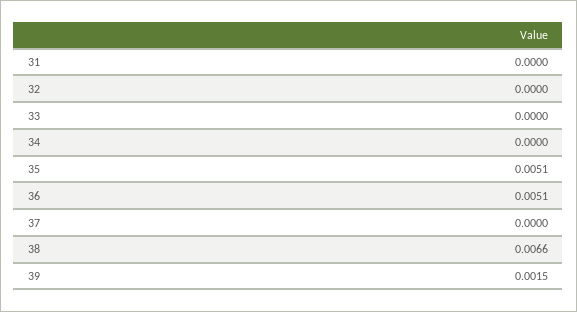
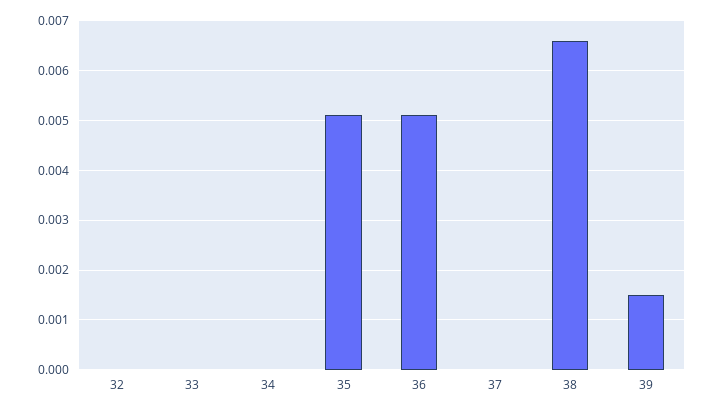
  {
-   "31": 0,
    "32": 0,
    "33": 0,
    "34": 0,
    "35": 0.0051,
    "36": 0.0051,
    "37": 0,
    "38": 0.0066,
    "39": 0.0015
  }

